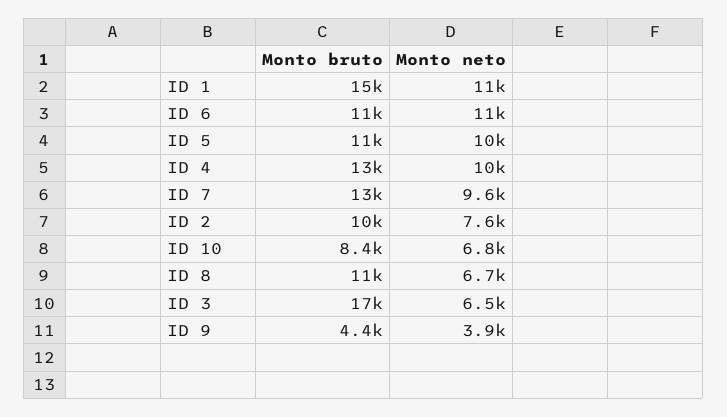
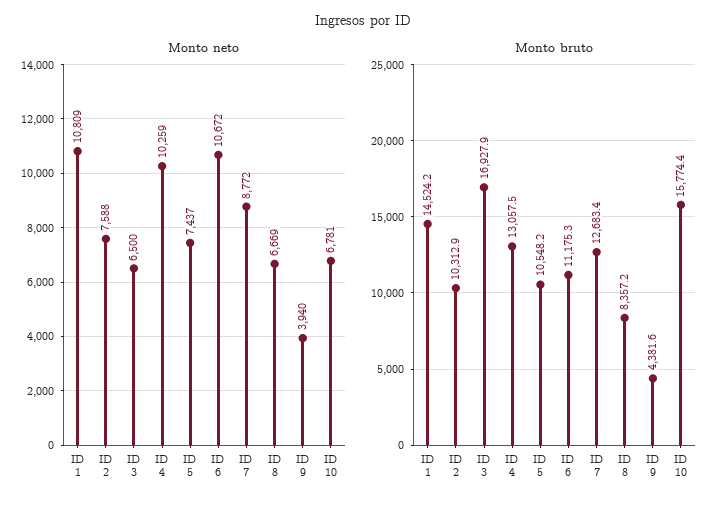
  {
    "Monto bruto": {
      "ID 1": 14524.2,
      "ID 6": 11175.3,
      "ID 5": 10548.2,
      "ID 4": 13057.5,
      "ID 7": 12683.4,
      "ID 2": 10312.9,
-     "ID 10": 8400,
+     "ID 10": 15774.4,
-     "ID 8": 11000,
+     "ID 8": 8357.2,
      "ID 3": 16927.9,
      "ID 9": 4381.6
    },
    "Monto neto": {
      "ID 1": 10809,
      "ID 6": 10672,
-     "ID 5": 10000,
+     "ID 5": 7437,
      "ID 4": 10259,
-     "ID 7": 9600,
+     "ID 7": 8772,
      "ID 2": 7588,
      "ID 10": 6781,
      "ID 8": 6669,
      "ID 3": 6500,
      "ID 9": 3940
    }
  }

